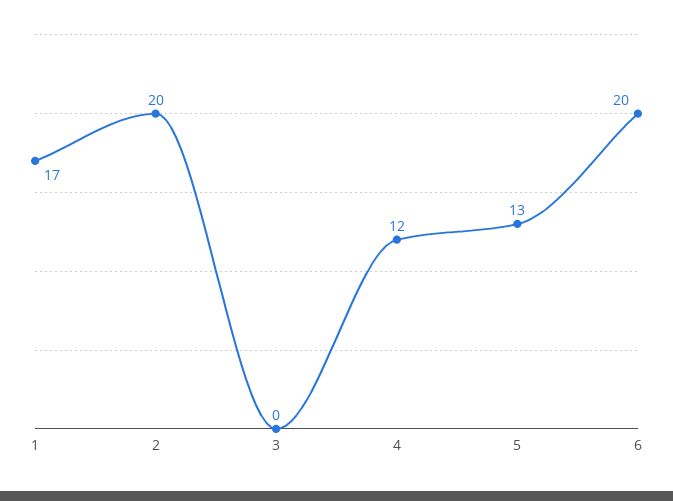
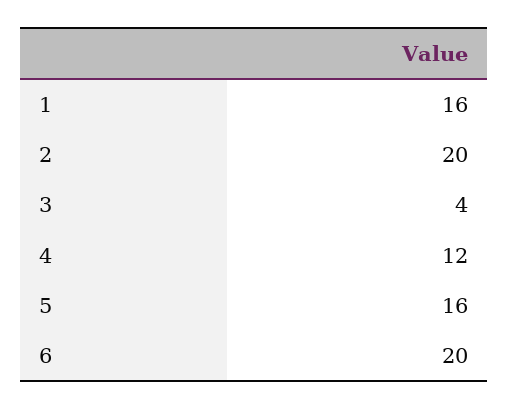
  {
-   "1": 17,
+   "1": 16,
    "2": 20,
-   "3": 0,
+   "3": 4,
    "4": 12,
-   "5": 13,
+   "5": 16,
    "6": 20
  }

